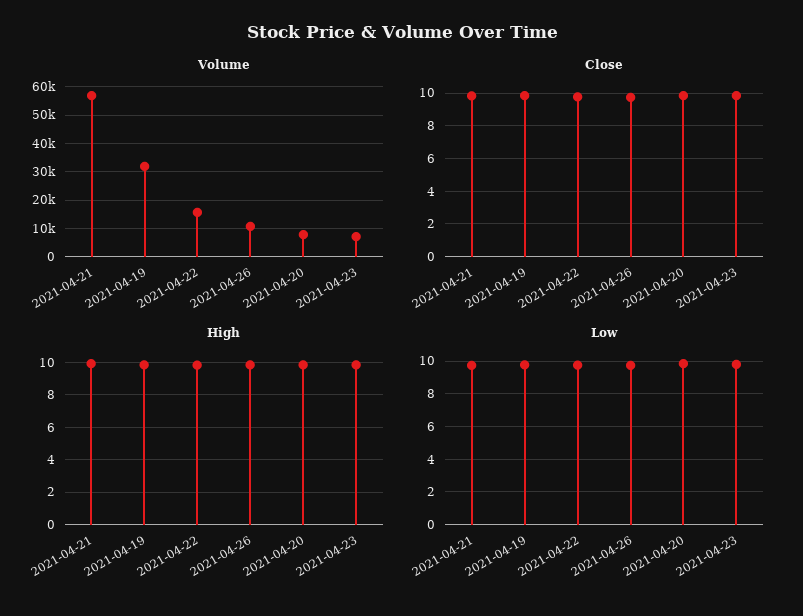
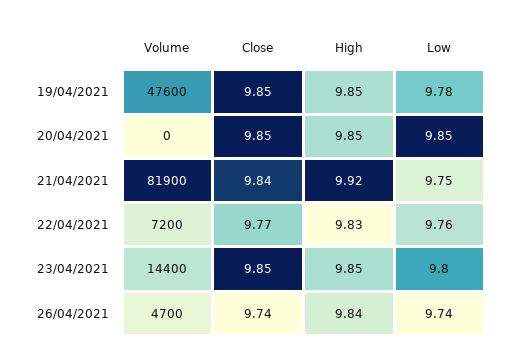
  {
    "Volume": {
-     "2021-04-21": 57500,
+     "2021-04-21": 81900,
-     "2021-04-19": 32500,
+     "2021-04-19": 47600,
-     "2021-04-22": 15000,
+     "2021-04-22": 7200,
-     "2021-04-26": 10000,
+     "2021-04-26": 4700,
-     "2021-04-20": 7500,
+     "2021-04-20": 0,
-     "2021-04-23": 7500
+     "2021-04-23": 14400
    },
    "Close": {
      "2021-04-21": 9.84,
      "2021-04-19": 9.85,
      "2021-04-22": 9.77,
      "2021-04-26": 9.74,
      "2021-04-20": 9.85,
      "2021-04-23": 9.85
    },
    "High": {
      "2021-04-21": 9.92,
      "2021-04-19": 9.85,
      "2021-04-22": 9.83,
      "2021-04-26": 9.84,
      "2021-04-20": 9.85,
      "2021-04-23": 9.85
    },
    "Low": {
      "2021-04-21": 9.75,
      "2021-04-19": 9.78,
      "2021-04-22": 9.76,
      "2021-04-26": 9.74,
      "2021-04-20": 9.85,
      "2021-04-23": 9.8
    }
  }

